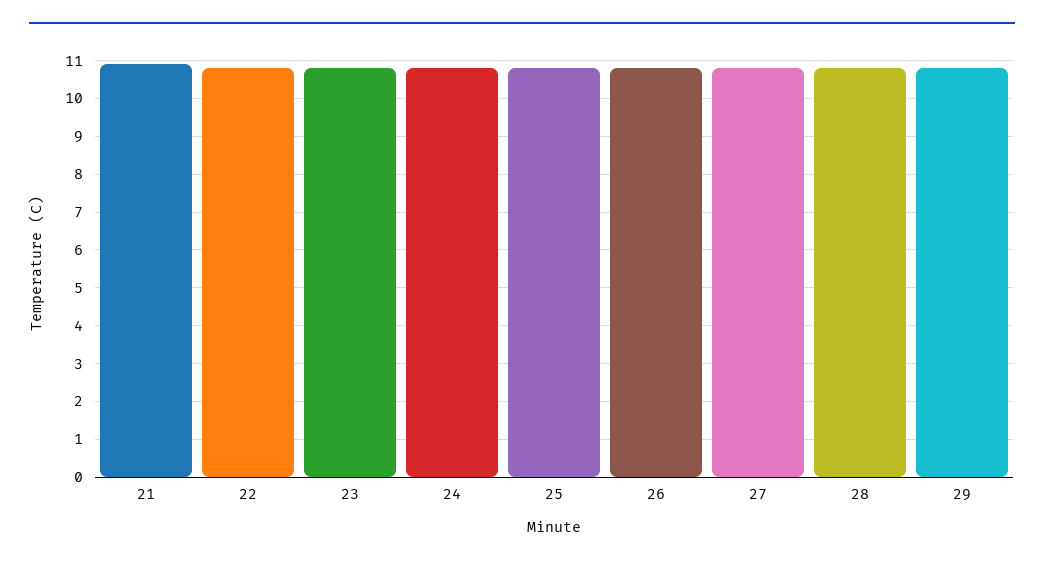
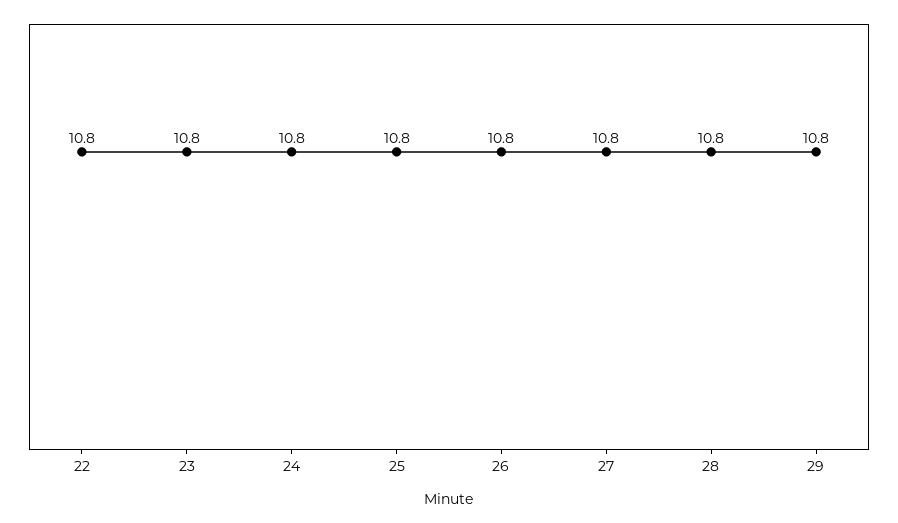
  {
-   "21": 11,
    "22": 10.8,
    "23": 10.8,
    "24": 10.8,
    "25": 10.8,
    "26": 10.8,
    "27": 10.8,
    "28": 10.8,
    "29": 10.8
  }

